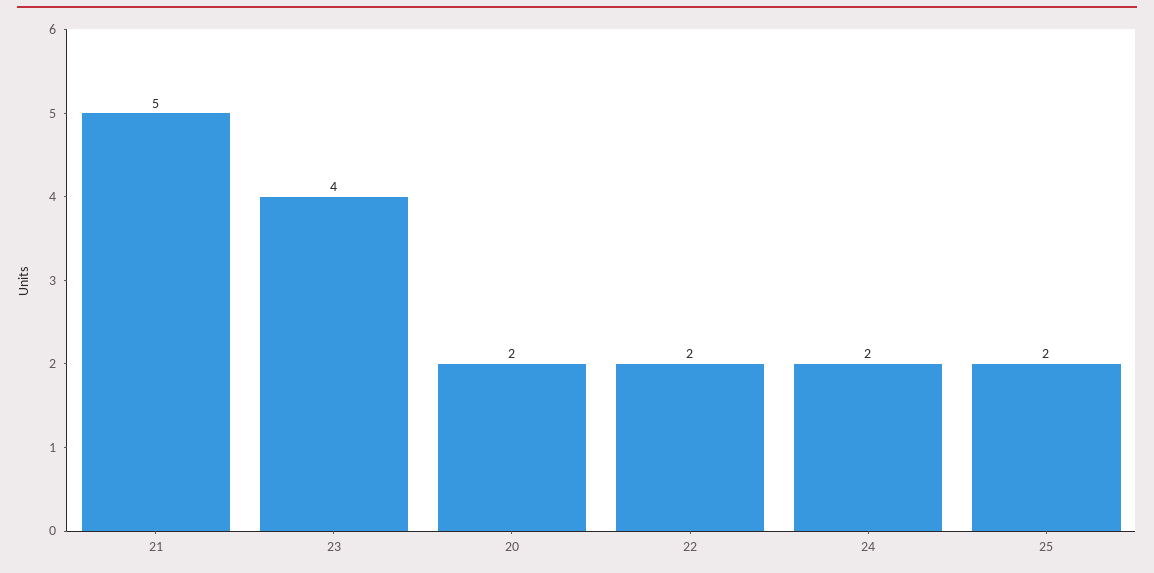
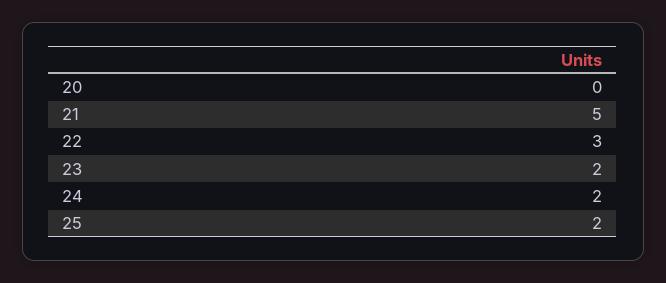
  {
    "21": 5,
-   "23": 4,
+   "23": 2,
-   "20": 2,
+   "20": 0,
-   "22": 2,
+   "22": 3,
    "24": 2,
    "25": 2
  }

